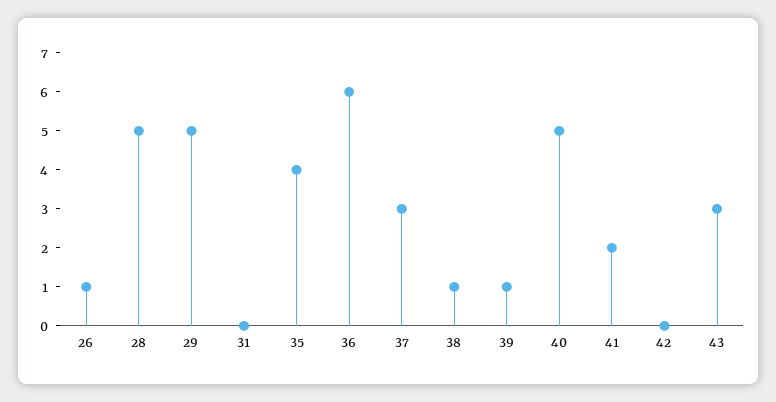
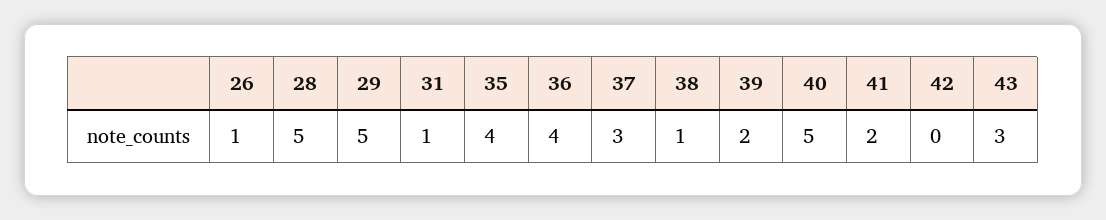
  {
    "26": 1,
    "28": 5,
    "29": 5,
-   "31": 0,
+   "31": 1,
    "35": 4,
-   "36": 6,
+   "36": 4,
    "37": 3,
    "38": 1,
-   "39": 1,
+   "39": 2,
    "40": 5,
    "41": 2,
    "42": 0,
    "43": 3
  }

